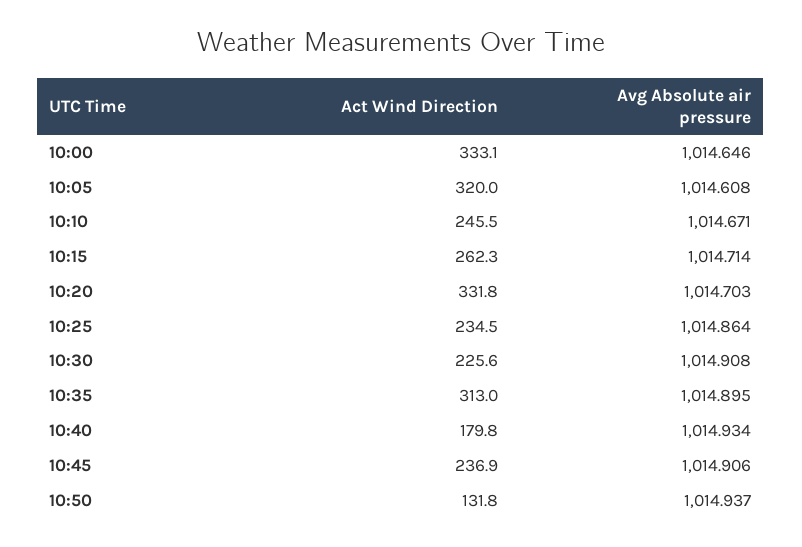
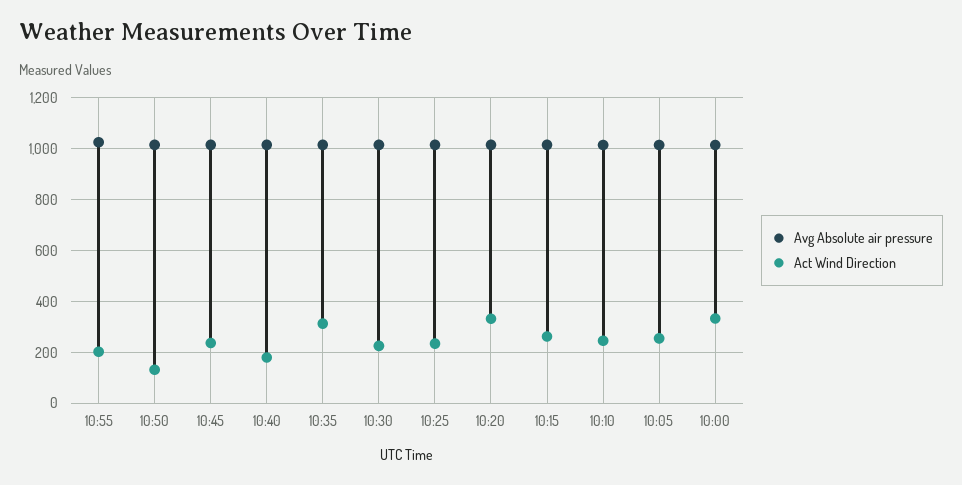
  {
    "Act Wind Direction": {
      "10:00": 333.1,
-     "10:05": 320,
+     "10:05": 250,
      "10:10": 245.5,
      "10:15": 262.3,
      "10:20": 331.8,
      "10:25": 234.5,
      "10:30": 225.6,
      "10:35": 313,
      "10:40": 179.8,
      "10:45": 236.9,
-     "10:50": 131.8
+     "10:50": 131.8,
+     "10:55": 200
    },
    "Avg Absolute air pressure": {
      "10:00": 1014.646,
      "10:05": 1014.608,
      "10:10": 1014.671,
      "10:15": 1014.714,
      "10:20": 1014.703,
      "10:25": 1014.864,
      "10:30": 1014.908,
      "10:35": 1014.895,
      "10:40": 1014.934,
      "10:45": 1014.906,
-     "10:50": 1014.937
+     "10:50": 1014.937,
+     "10:55": 1025
    }
  }

